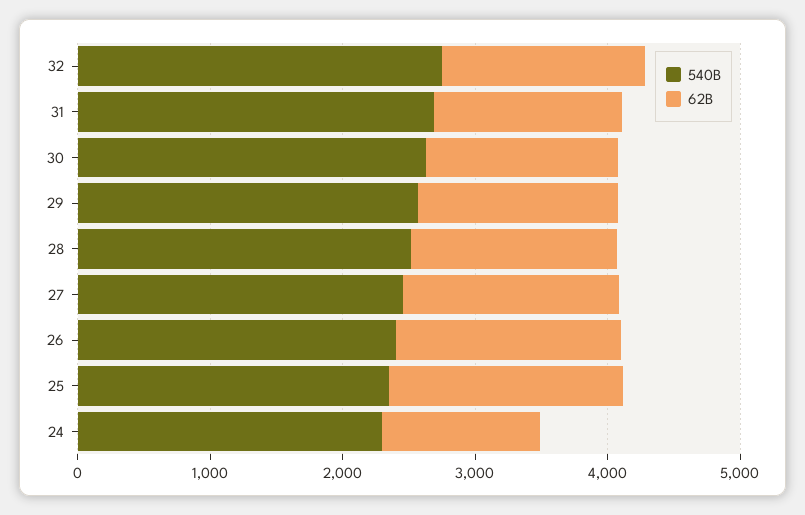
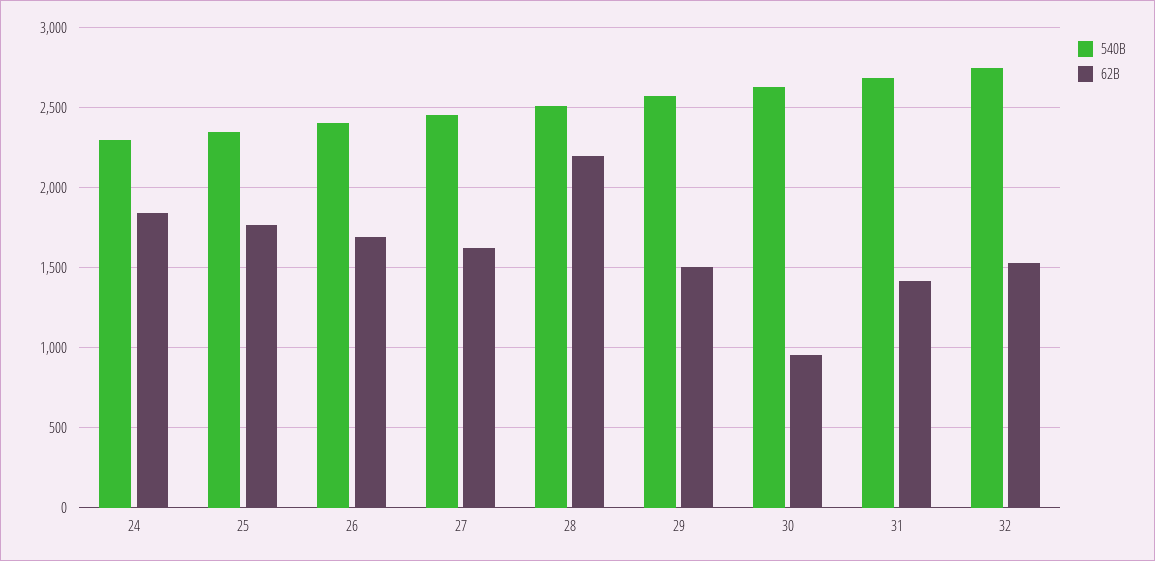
  {
    "540B": {
      "32": 2750,
      "31": 2700,
      "30": 2650,
      "29": 2550,
      "28": 2500,
      "27": 2450,
      "26": 2400,
      "25": 2350,
      "24": 2300
    },
    "62B": {
      "32": 1550,
      "31": 1400,
-     "30": 1400,
+     "30": 950,
      "29": 1500,
-     "28": 1600,
+     "28": 2200,
      "27": 1650,
      "26": 1700,
      "25": 1750,
-     "24": 1200
+     "24": 1850
    }
  }

